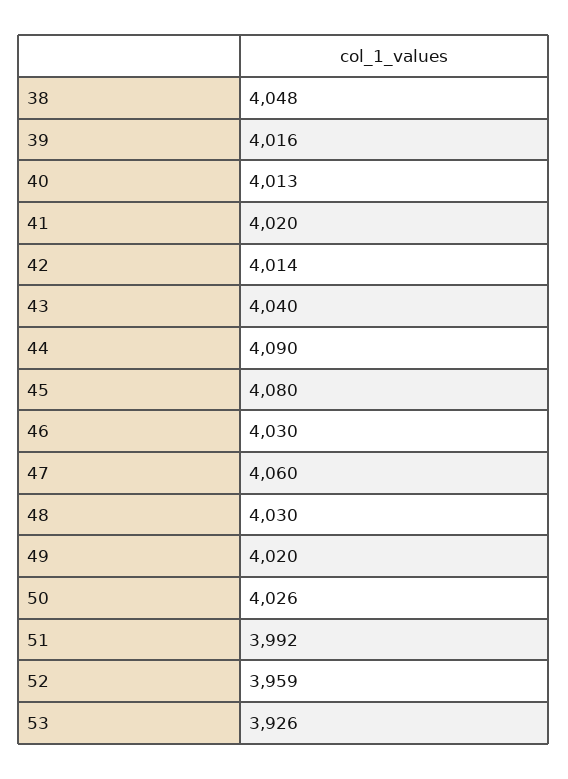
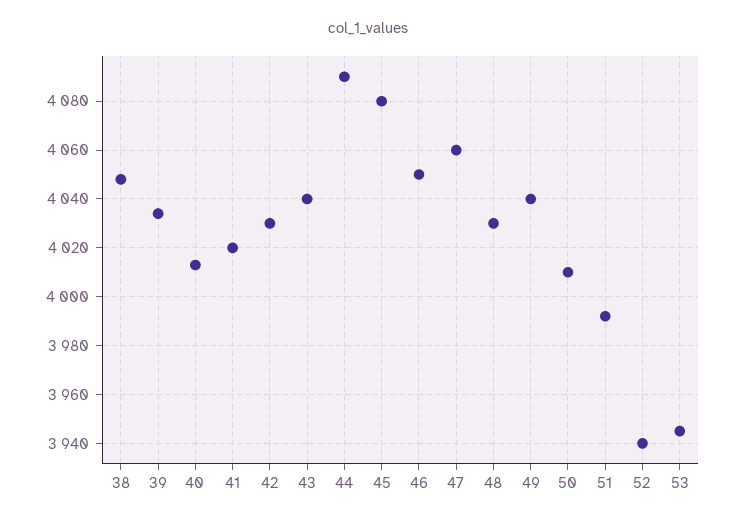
  {
    "38": 4048,
-   "39": 4016,
+   "39": 4035,
    "40": 4013,
    "41": 4020,
-   "42": 4014,
+   "42": 4030,
    "43": 4040,
    "44": 4090,
    "45": 4080,
-   "46": 4030,
+   "46": 4050,
    "47": 4060,
    "48": 4030,
-   "49": 4020,
+   "49": 4040,
-   "50": 4026,
+   "50": 4010,
    "51": 3992,
-   "52": 3959,
+   "52": 3940,
-   "53": 3926
+   "53": 3945
  }

